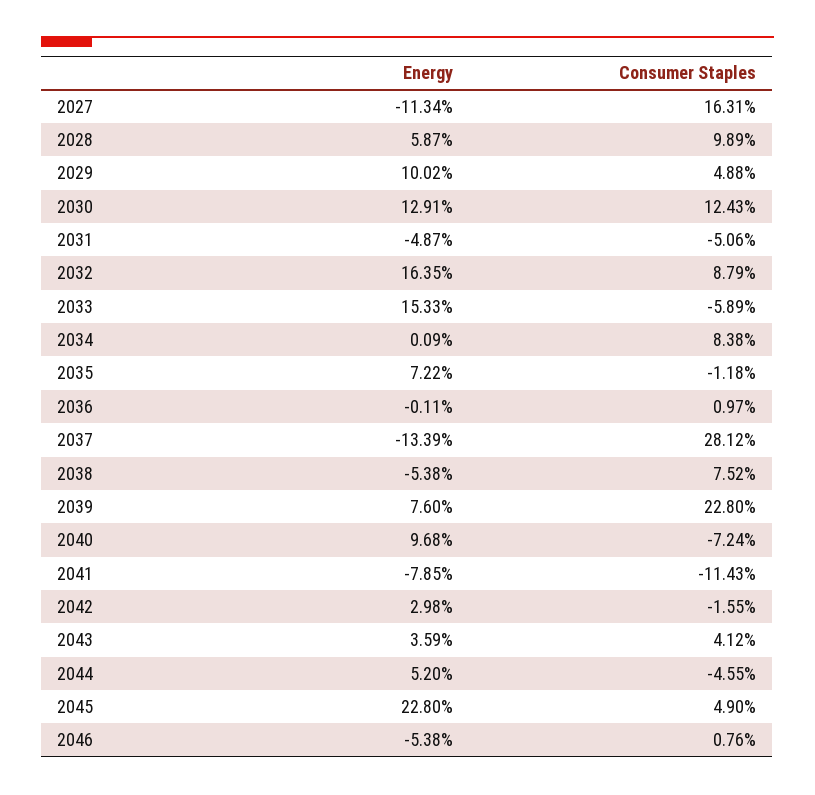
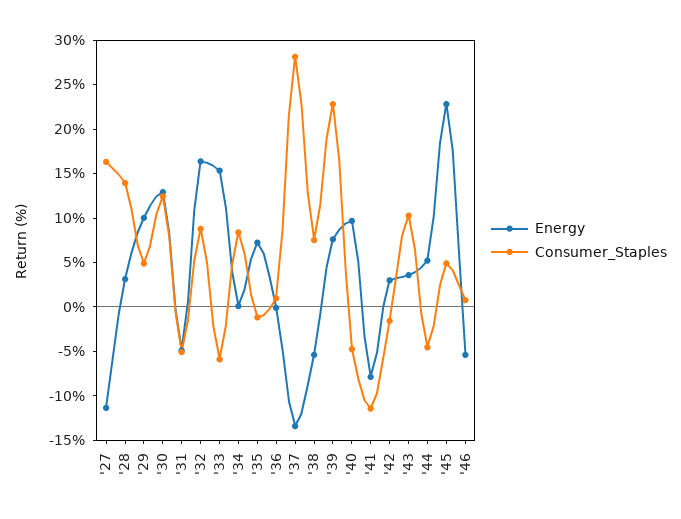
  {
    "Energy": {
      "2027": -11.34,
-     "2028": 5.87,
+     "2028": 3,
      "2029": 10.02,
      "2030": 12.91,
      "2031": -4.87,
      "2032": 16.35,
      "2033": 15.33,
      "2034": 0.09,
      "2035": 7.22,
      "2036": -0.11,
      "2037": -13.39,
      "2038": -5.38,
      "2039": 7.6,
      "2040": 9.68,
      "2041": -7.85,
      "2042": 2.98,
      "2043": 3.59,
      "2044": 5.2,
      "2045": 22.8,
      "2046": -5.38
    },
    "Consumer Staples": {
      "2027": 16.31,
-     "2028": 9.89,
+     "2028": 14,
      "2029": 4.88,
      "2030": 12.43,
      "2031": -5.06,
      "2032": 8.79,
      "2033": -5.89,
      "2034": 8.38,
      "2035": -1.18,
      "2036": 0.97,
      "2037": 28.12,
      "2038": 7.52,
      "2039": 22.8,
-     "2040": -7.24,
+     "2040": -5,
      "2041": -11.43,
      "2042": -1.55,
-     "2043": 4.12,
+     "2043": 10,
      "2044": -4.55,
      "2045": 4.9,
      "2046": 0.76
    }
  }

